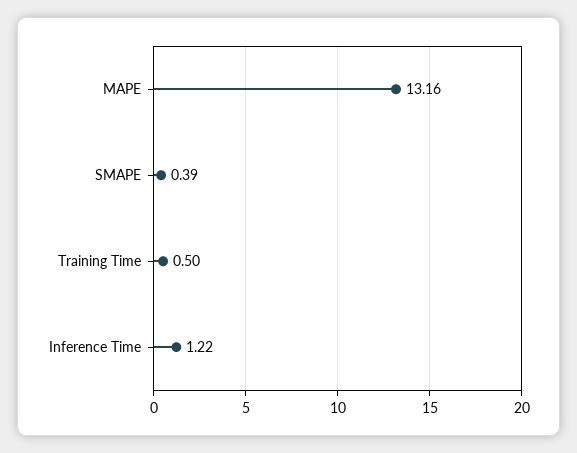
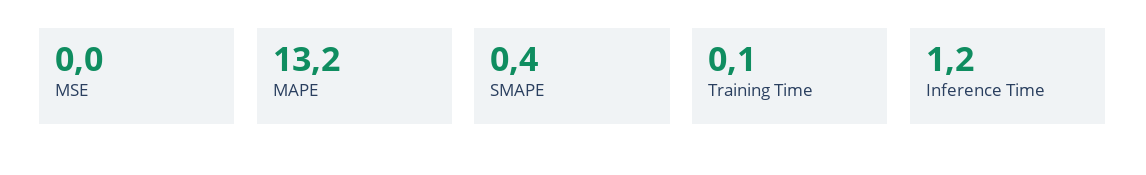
  {
    "MAPE": 13.16,
    "SMAPE": 0.39,
-   "Training Time": 0.5,
+   "Training Time": 0.1,
-   "Inference Time": 1.22
+   "Inference Time": 1.22,
+   "MSE": 0
  }

